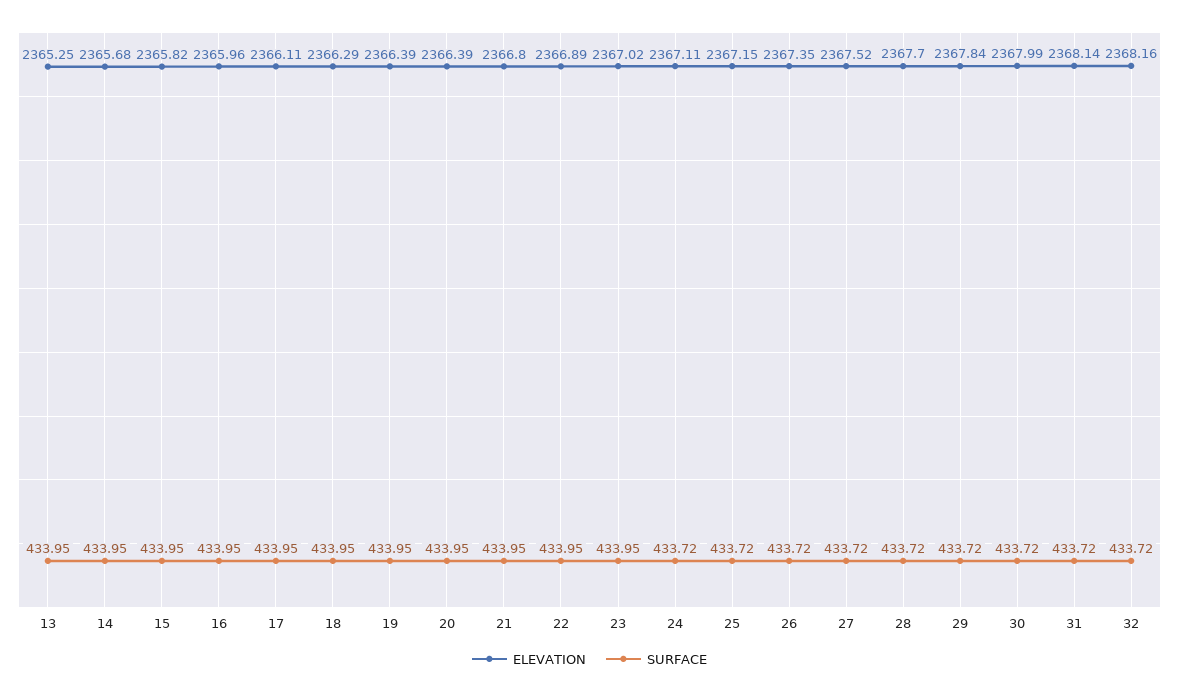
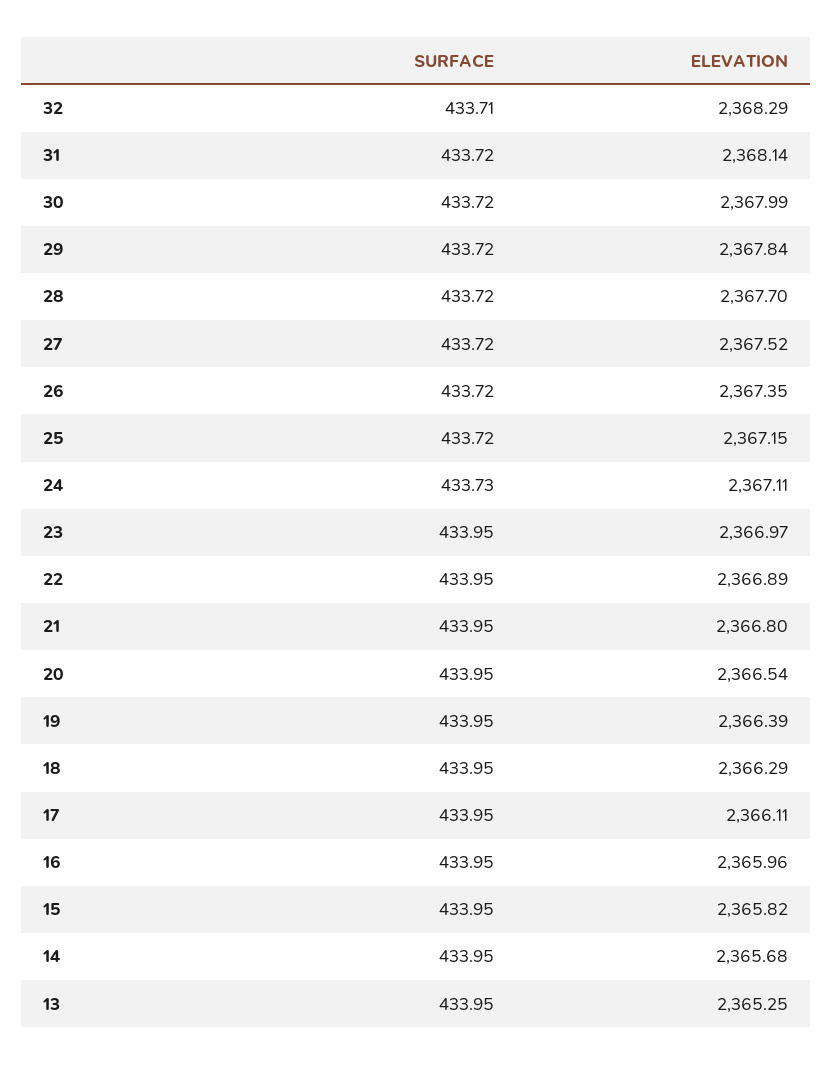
  {
    "ELEVATION": {
      "13": 2365.25,
      "14": 2365.68,
      "15": 2365.82,
      "16": 2365.96,
      "17": 2366.11,
      "18": 2366.29,
      "19": 2366.39,
-     "20": 2366.39,
+     "20": 2366.54,
      "21": 2366.8,
      "22": 2366.89,
-     "23": 2367.02,
+     "23": 2366.97,
      "24": 2367.11,
      "25": 2367.15,
      "26": 2367.35,
      "27": 2367.52,
      "28": 2367.7,
      "29": 2367.84,
      "30": 2367.99,
      "31": 2368.14,
-     "32": 2368.16
+     "32": 2368.29
    },
    "SURFACE": {
      "13": 433.95,
      "14": 433.95,
      "15": 433.95,
      "16": 433.95,
      "17": 433.95,
      "18": 433.95,
      "19": 433.95,
      "20": 433.95,
      "21": 433.95,
      "22": 433.95,
      "23": 433.95,
-     "24": 433.72,
+     "24": 433.73,
      "25": 433.72,
      "26": 433.72,
      "27": 433.72,
      "28": 433.72,
      "29": 433.72,
      "30": 433.72,
      "31": 433.72,
-     "32": 433.72
+     "32": 433.71
    }
  }

